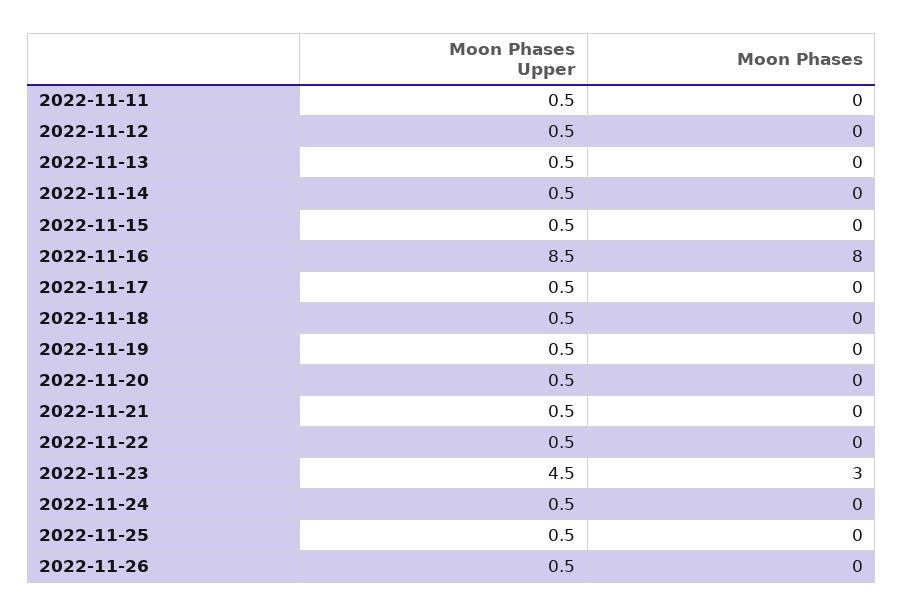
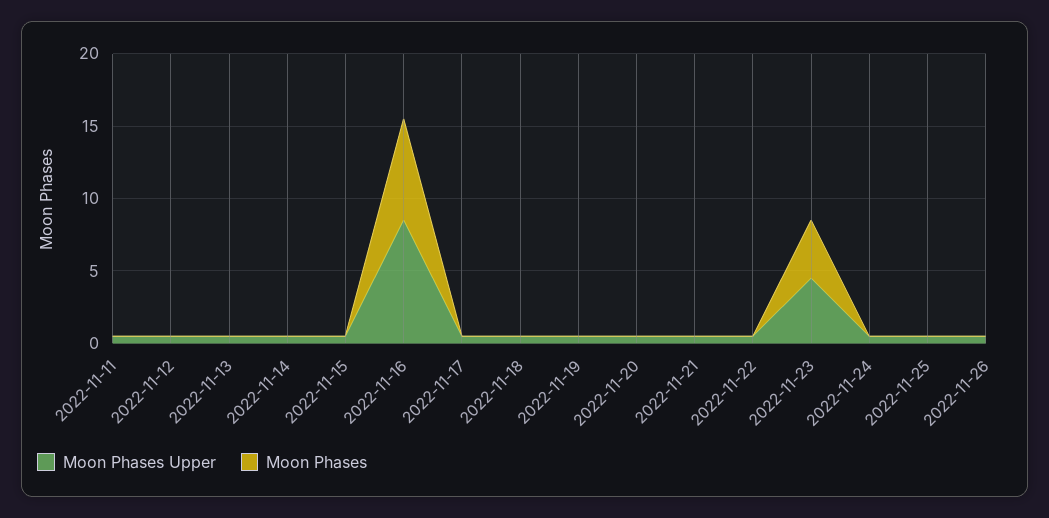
  {
    "Moon Phases Upper": {
      "2022-11-11": 0.5,
      "2022-11-12": 0.5,
      "2022-11-13": 0.5,
      "2022-11-14": 0.5,
      "2022-11-15": 0.5,
      "2022-11-16": 8.5,
      "2022-11-17": 0.5,
      "2022-11-18": 0.5,
      "2022-11-19": 0.5,
      "2022-11-20": 0.5,
      "2022-11-21": 0.5,
      "2022-11-22": 0.5,
      "2022-11-23": 4.5,
      "2022-11-24": 0.5,
      "2022-11-25": 0.5,
      "2022-11-26": 0.5
    },
    "Moon Phases": {
      "2022-11-11": 0,
      "2022-11-12": 0,
      "2022-11-13": 0,
      "2022-11-14": 0,
      "2022-11-15": 0,
-     "2022-11-16": 8,
+     "2022-11-16": 7,
      "2022-11-17": 0,
      "2022-11-18": 0,
      "2022-11-19": 0,
      "2022-11-20": 0,
      "2022-11-21": 0,
      "2022-11-22": 0,
-     "2022-11-23": 3,
+     "2022-11-23": 4,
      "2022-11-24": 0,
      "2022-11-25": 0,
      "2022-11-26": 0
    }
  }

